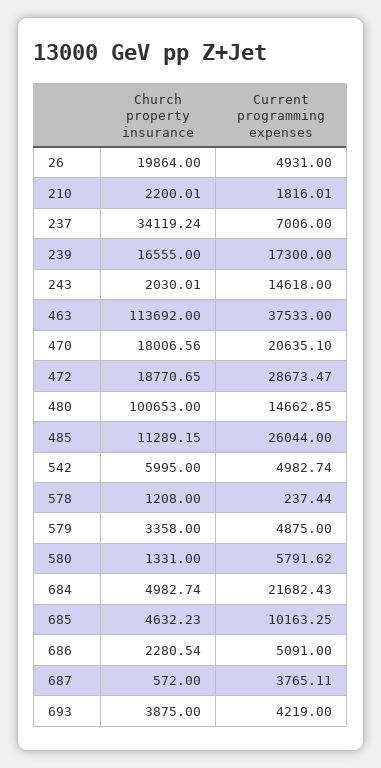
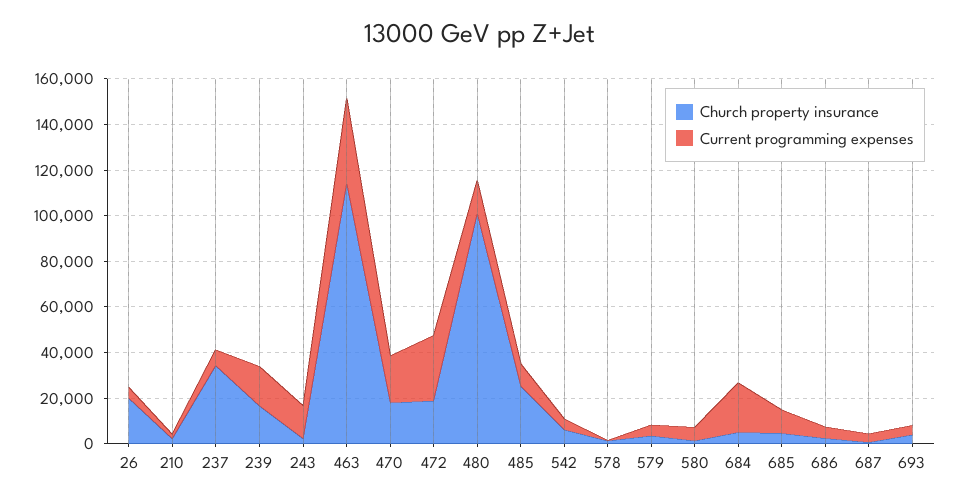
  {
    "Church property insurance": {
      "26": 19864,
      "210": 2200.01,
      "237": 34119.24,
      "239": 16555,
      "243": 2030.01,
      "463": 113692,
      "470": 18006.56,
      "472": 18770.65,
      "480": 100653,
-     "485": 11289.15,
+     "485": 25000,
      "542": 5995,
      "578": 1208,
      "579": 3358,
      "580": 1331,
      "684": 4982.74,
      "685": 4632.23,
      "686": 2280.54,
      "687": 572,
      "693": 3875
    },
    "Current programming expenses": {
      "26": 4931,
      "210": 1816.01,
      "237": 7006,
      "239": 17300,
      "243": 14618,
      "463": 37533,
      "470": 20635.1,
      "472": 28673.47,
      "480": 14662.85,
-     "485": 26044,
+     "485": 10000,
      "542": 4982.74,
      "578": 237.44,
      "579": 4875,
      "580": 5791.62,
      "684": 21682.43,
      "685": 10163.25,
      "686": 5091,
      "687": 3765.11,
      "693": 4219
    }
  }

